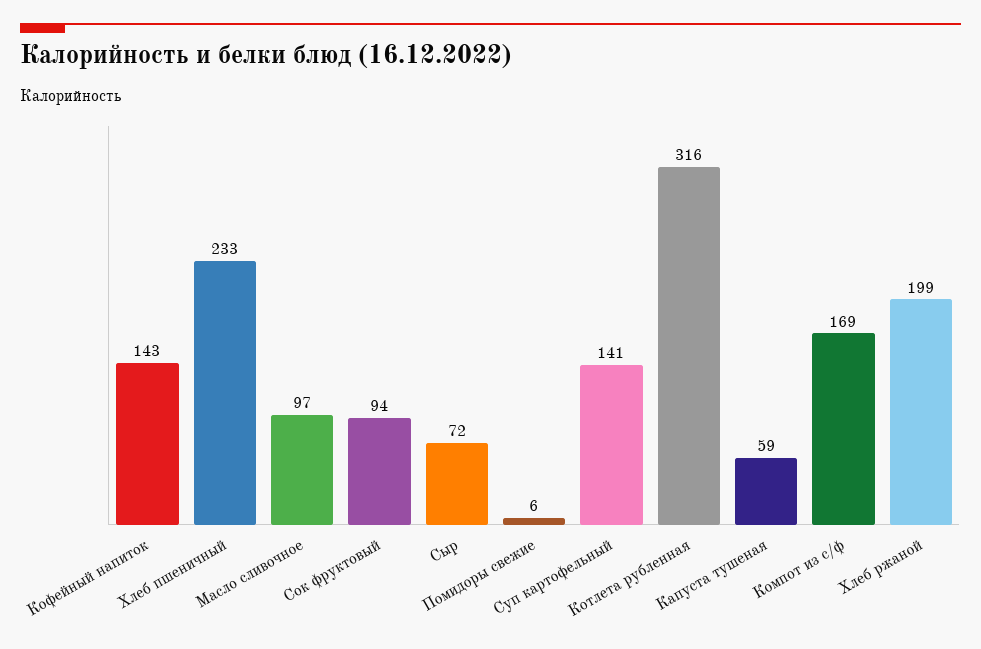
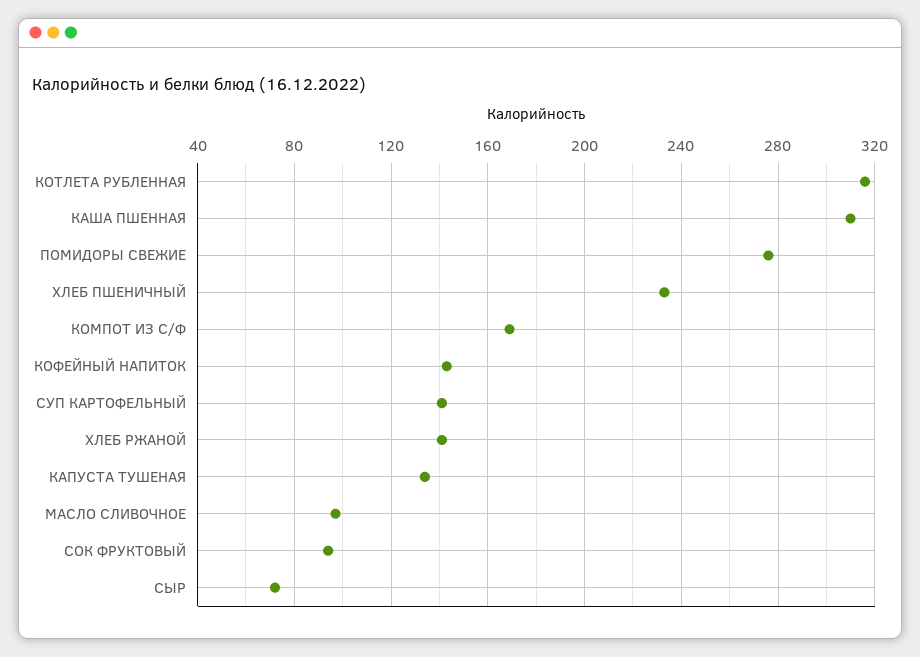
  {
    "Кофейный напиток": 143,
    "Хлеб пшеничный": 233,
    "Масло сливочное": 97,
    "Сок фруктовый": 94,
    "Сыр": 72,
-   "Помидоры свежие": 6,
+   "Помидоры свежие": 275,
    "Суп картофельный": 141,
    "Котлета рубленная": 316,
-   "Капуста тушеная": 59,
+   "Капуста тушеная": 135,
    "Компот из с/ф": 169,
-   "Хлеб ржаной": 199
+   "Хлеб ржаной": 140,
+   "КАША ПШЕННАЯ": 310
  }

